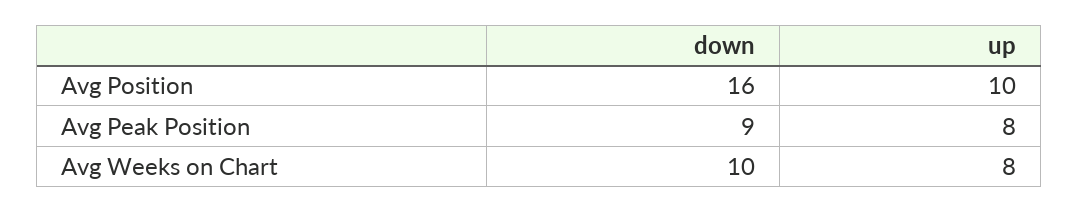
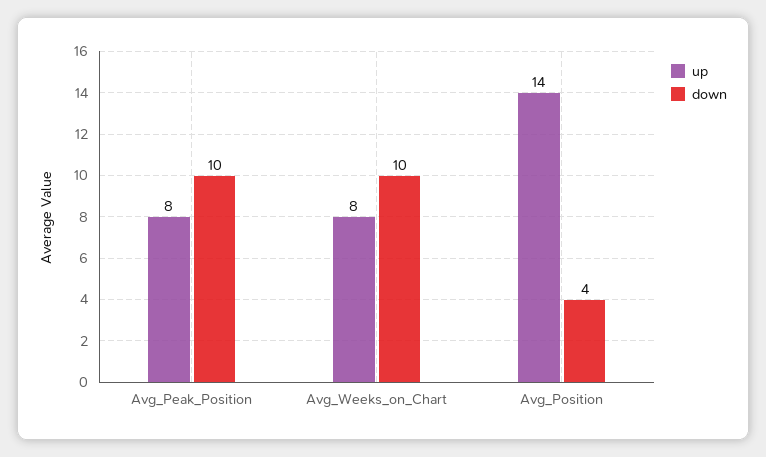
  {
    "down": {
-     "Avg Position": 16,
+     "Avg Position": 4,
-     "Avg Peak Position": 9,
+     "Avg Peak Position": 10,
      "Avg Weeks on Chart": 10
    },
    "up": {
-     "Avg Position": 10,
+     "Avg Position": 14,
      "Avg Peak Position": 8,
      "Avg Weeks on Chart": 8
    }
  }

